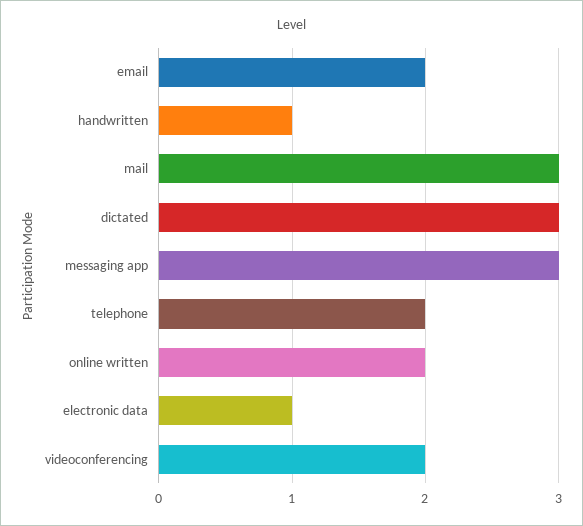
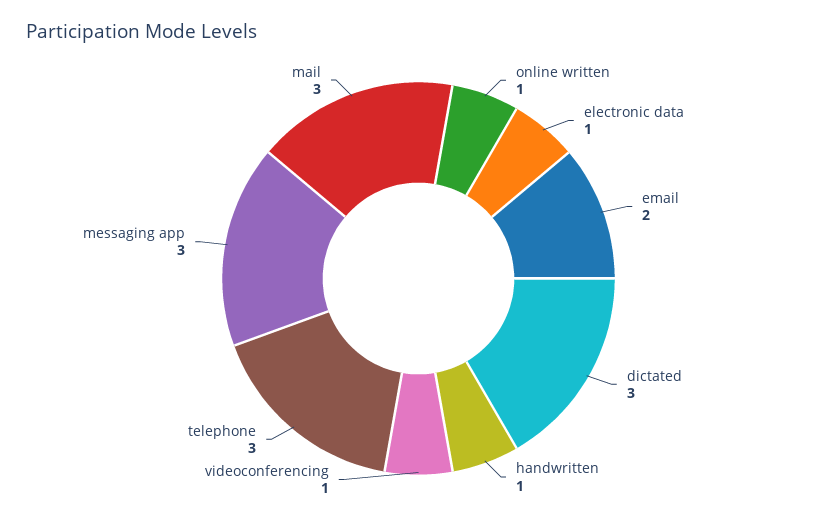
  {
    "email": 2,
    "handwritten": 1,
    "mail": 3,
    "dictated": 3,
    "messaging app": 3,
-   "telephone": 2,
+   "telephone": 3,
-   "online written": 2,
+   "online written": 1,
    "electronic data": 1,
-   "videoconferencing": 2
+   "videoconferencing": 1
  }

